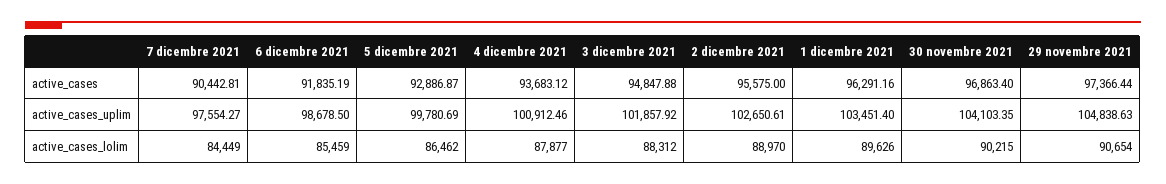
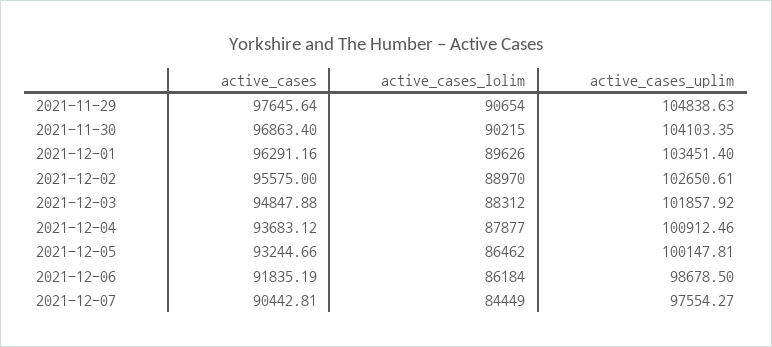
  {
    "7 dicembre 2021": {
      "active_cases": 90442.81,
      "active_cases_uplim": 97554.27,
      "active_cases_lolim": 84449
    },
    "6 dicembre 2021": {
      "active_cases": 91835.19,
      "active_cases_uplim": 98678.5,
-     "active_cases_lolim": 85459
+     "active_cases_lolim": 86184
    },
    "5 dicembre 2021": {
-     "active_cases": 92886.87,
+     "active_cases": 93244.66,
-     "active_cases_uplim": 99780.69,
+     "active_cases_uplim": 100147.81,
      "active_cases_lolim": 86462
    },
    "4 dicembre 2021": {
      "active_cases": 93683.12,
      "active_cases_uplim": 100912.46,
      "active_cases_lolim": 87877
    },
    "3 dicembre 2021": {
      "active_cases": 94847.88,
      "active_cases_uplim": 101857.92,
      "active_cases_lolim": 88312
    },
    "2 dicembre 2021": {
      "active_cases": 95575,
      "active_cases_uplim": 102650.61,
      "active_cases_lolim": 88970
    },
    "1 dicembre 2021": {
      "active_cases": 96291.16,
      "active_cases_uplim": 103451.4,
      "active_cases_lolim": 89626
    },
    "30 novembre 2021": {
      "active_cases": 96863.4,
      "active_cases_uplim": 104103.35,
      "active_cases_lolim": 90215
    },
    "29 novembre 2021": {
-     "active_cases": 97366.44,
+     "active_cases": 97645.64,
      "active_cases_uplim": 104838.63,
      "active_cases_lolim": 90654
    }
  }

